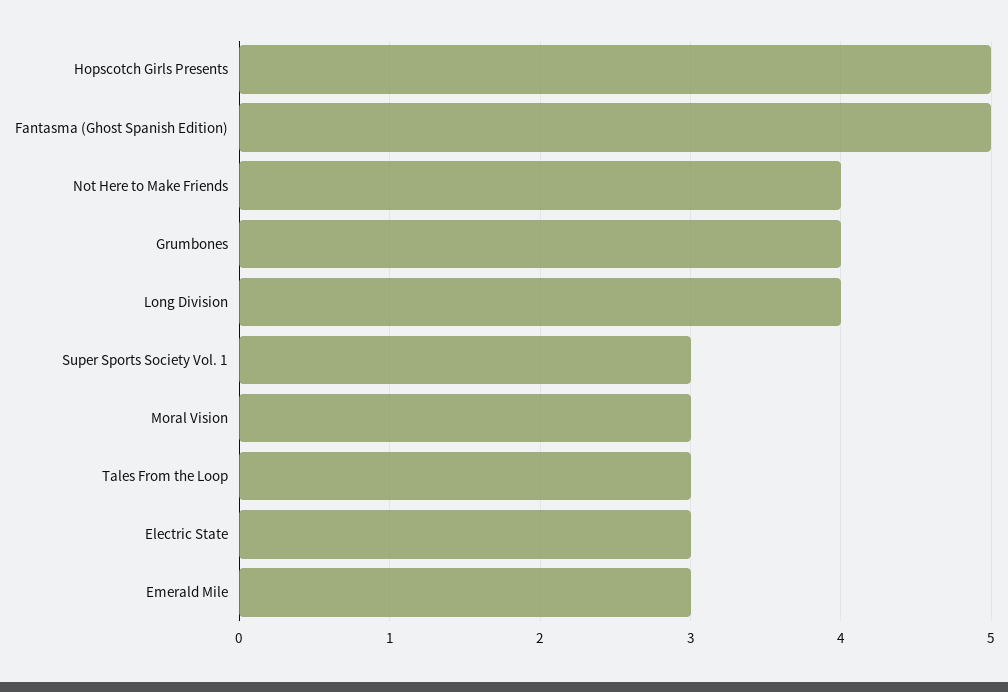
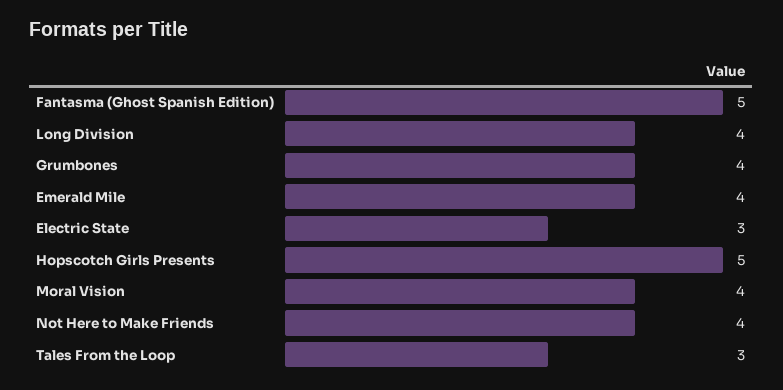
  {
    "Hopscotch Girls Presents": 5,
    "Fantasma (Ghost Spanish Edition)": 5,
    "Not Here to Make Friends": 4,
    "Grumbones": 4,
    "Long Division": 4,
-   "Super Sports Society Vol. 1": 3,
-   "Moral Vision": 3,
+   "Moral Vision": 4,
    "Tales From the Loop": 3,
    "Electric State": 3,
-   "Emerald Mile": 3
+   "Emerald Mile": 4
  }

